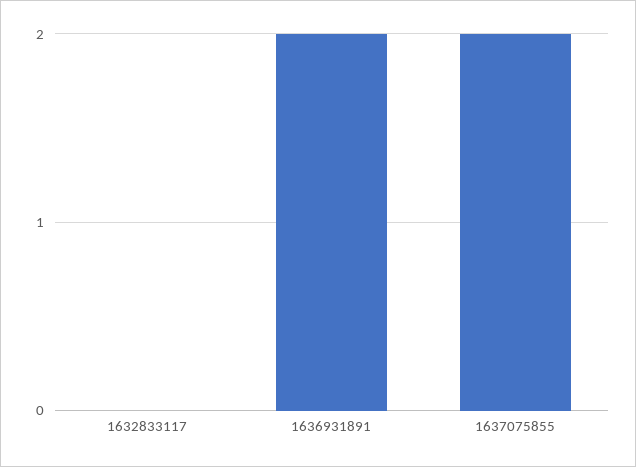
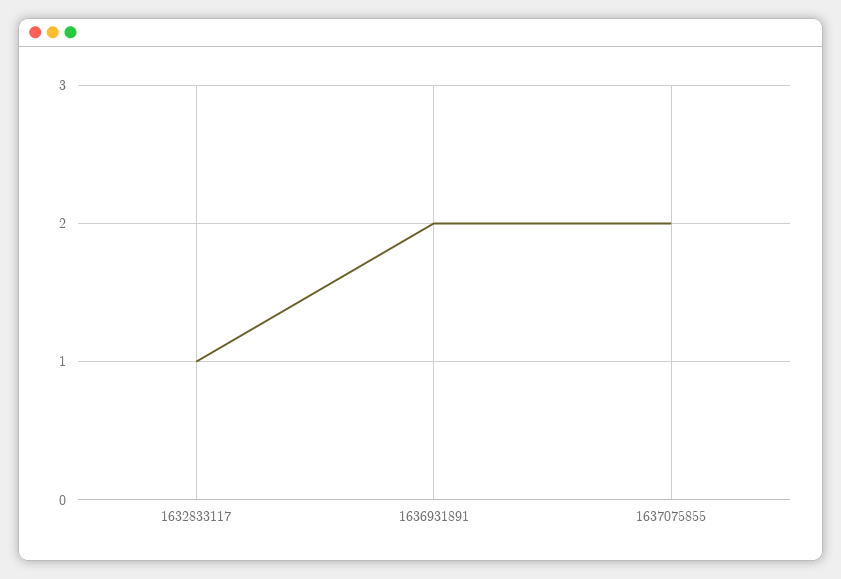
  {
-   "1632833117": 0,
+   "1632833117": 1,
    "1636931891": 2,
    "1637075855": 2
  }

